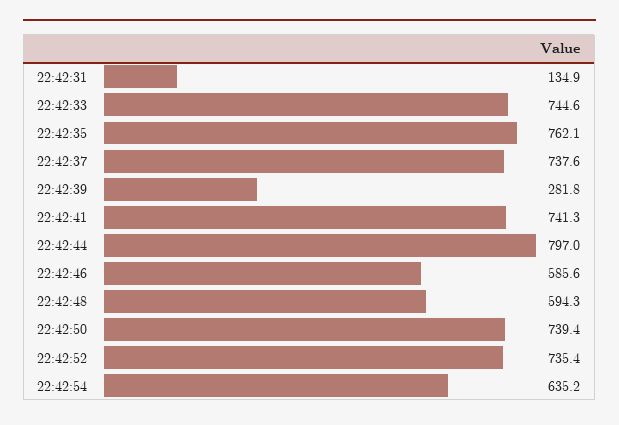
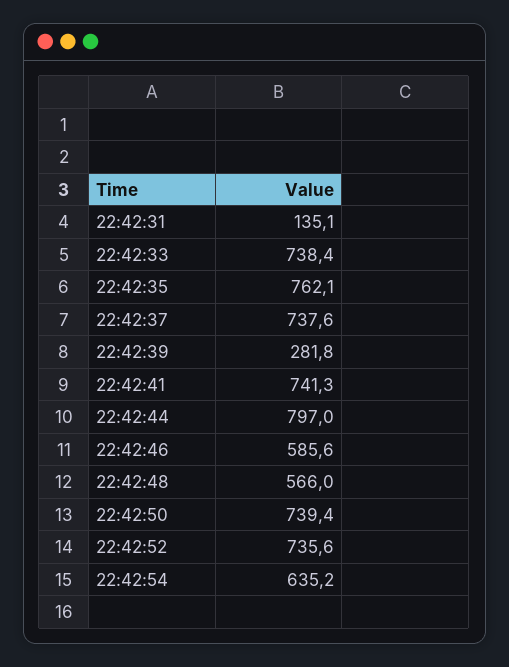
  {
-   "22:42:31": 134.9,
+   "22:42:31": 135.1,
-   "22:42:33": 744.6,
+   "22:42:33": 738.4,
    "22:42:35": 762.1,
    "22:42:37": 737.6,
    "22:42:39": 281.8,
    "22:42:41": 741.3,
    "22:42:44": 797,
    "22:42:46": 585.6,
-   "22:42:48": 594.3,
+   "22:42:48": 566,
    "22:42:50": 739.4,
-   "22:42:52": 735.4,
+   "22:42:52": 735.6,
    "22:42:54": 635.2
  }

